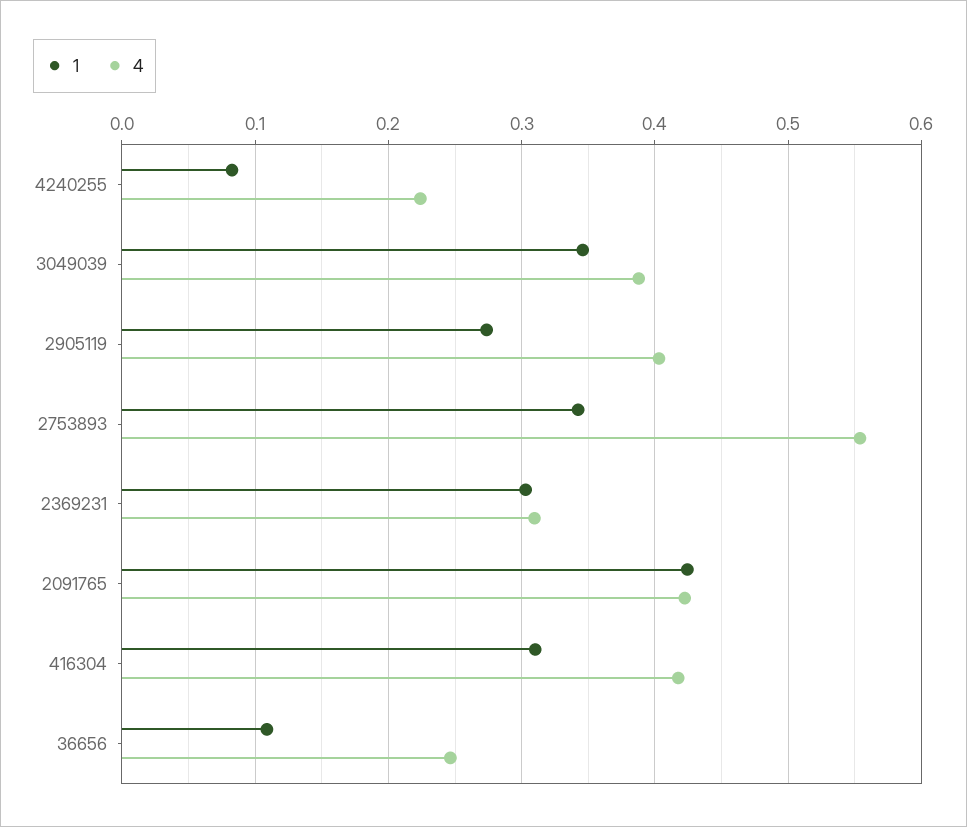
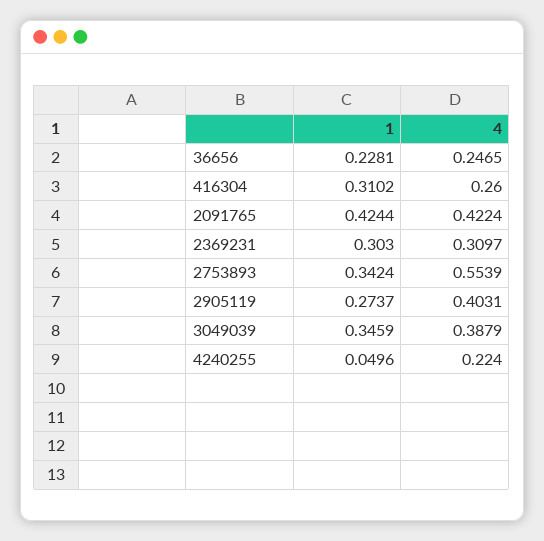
  {
    "1": {
-     "4240255": 0.08,
+     "4240255": 0.0496,
      "3049039": 0.3459,
      "2905119": 0.2737,
      "2753893": 0.3424,
      "2369231": 0.303,
      "2091765": 0.4244,
      "416304": 0.3102,
-     "36656": 0.11
+     "36656": 0.2281
    },
    "4": {
      "4240255": 0.224,
      "3049039": 0.3879,
      "2905119": 0.4031,
      "2753893": 0.5539,
      "2369231": 0.3097,
      "2091765": 0.4224,
-     "416304": 0.42,
+     "416304": 0.26,
      "36656": 0.2465
    }
  }

